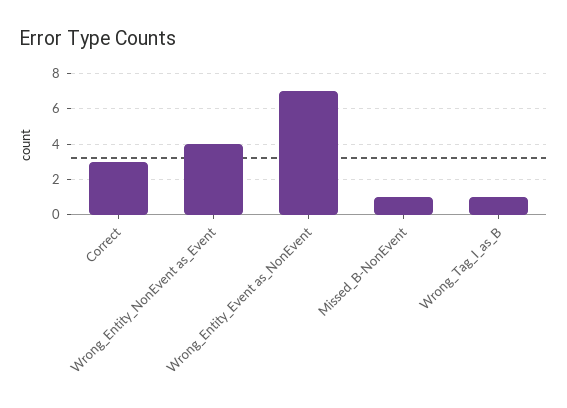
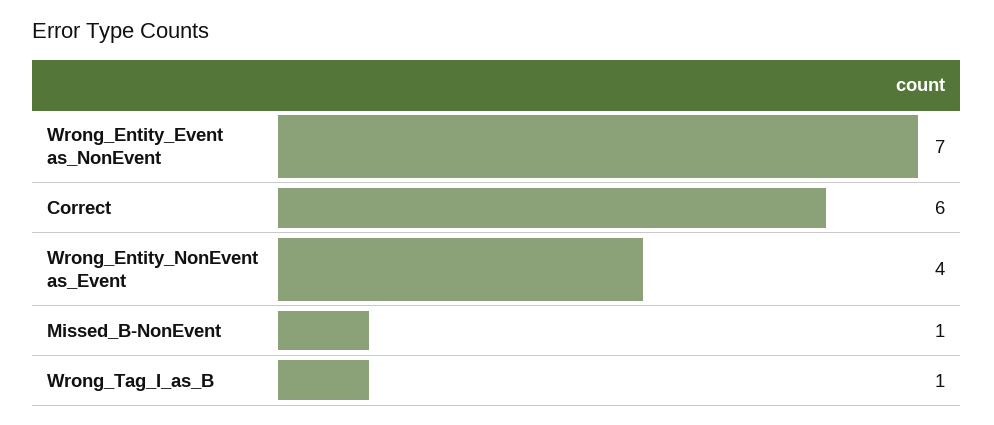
  {
-   "Correct": 3,
+   "Correct": 6,
    "Wrong_Entity_NonEvent as_Event": 4,
    "Wrong_Entity_Event as_NonEvent": 7,
    "Missed_B-NonEvent": 1,
    "Wrong_Tag_I_as_B": 1
  }

